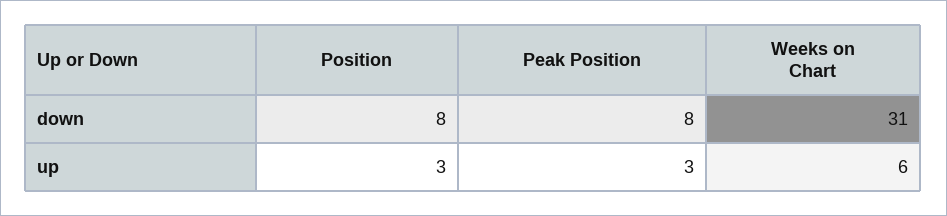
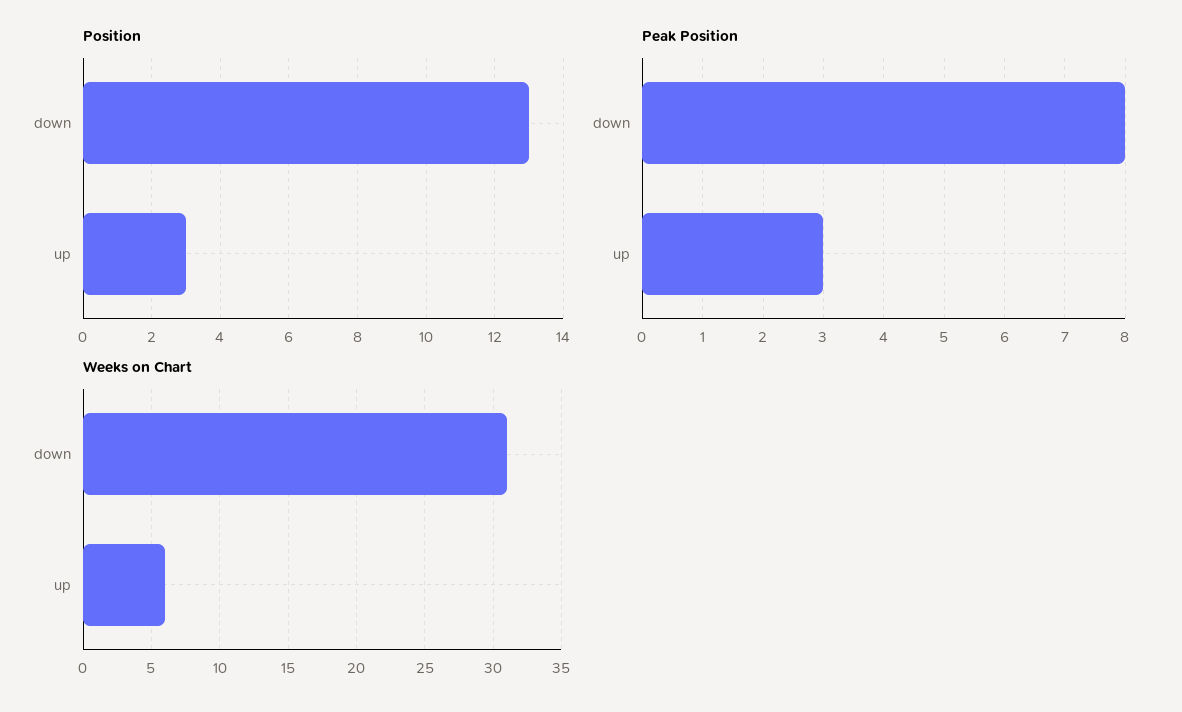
  {
    "Position": {
-     "down": 8,
+     "down": 13,
      "up": 3
    },
    "Peak Position": {
      "down": 8,
      "up": 3
    },
    "Weeks on Chart": {
      "down": 31,
      "up": 6
    }
  }

